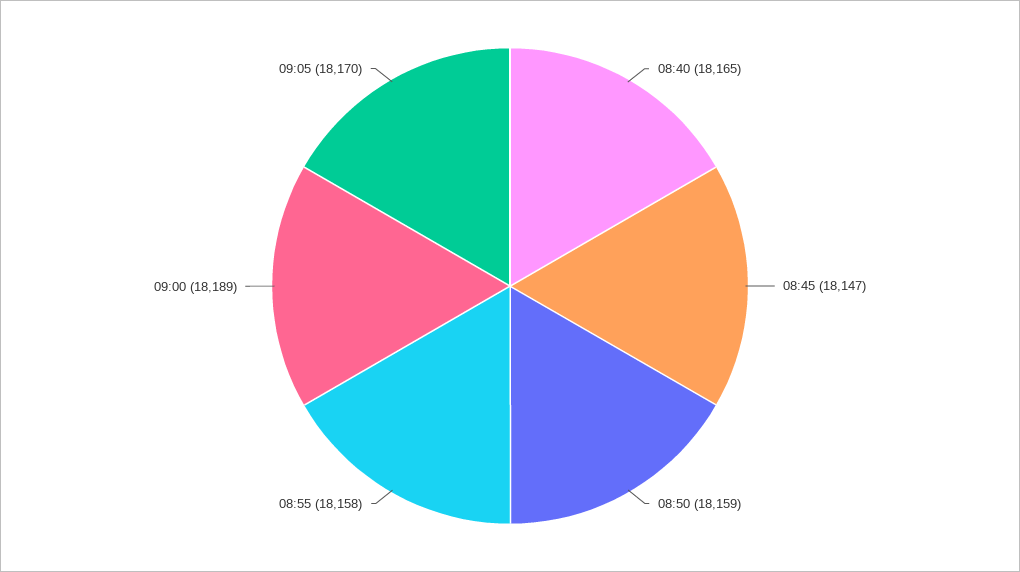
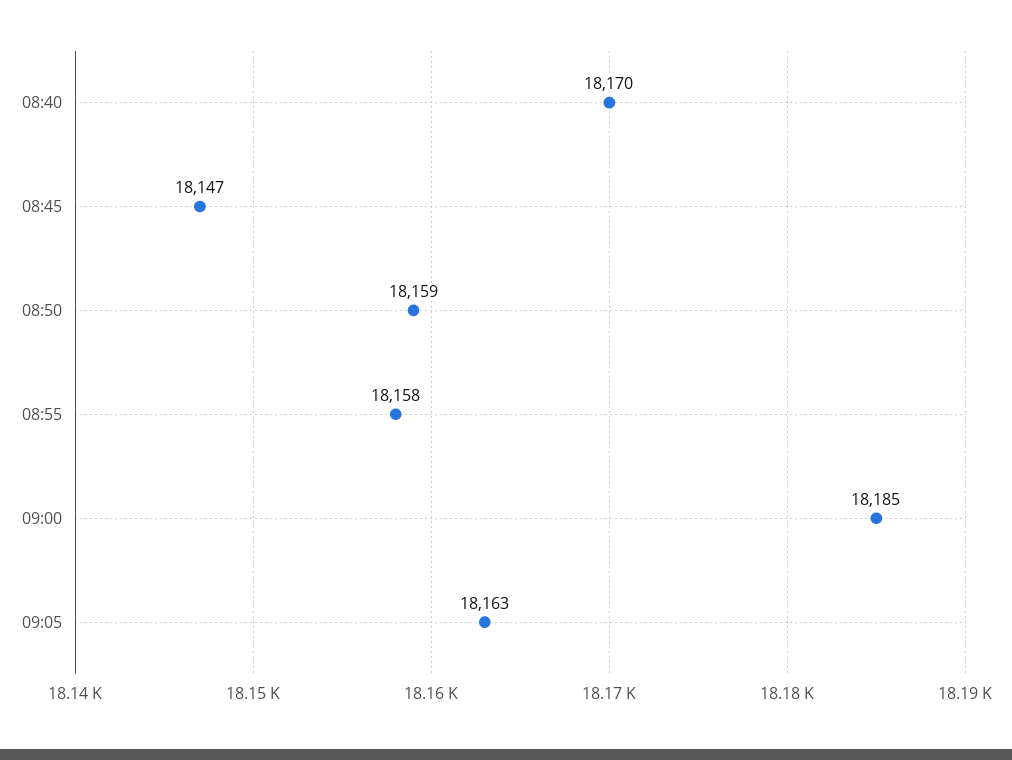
  {
-   "08:40": 18165,
+   "08:40": 18170,
    "08:45": 18147,
    "08:50": 18159,
    "08:55": 18158,
-   "09:00": 18189,
+   "09:00": 18185,
-   "09:05": 18170
+   "09:05": 18163
  }

